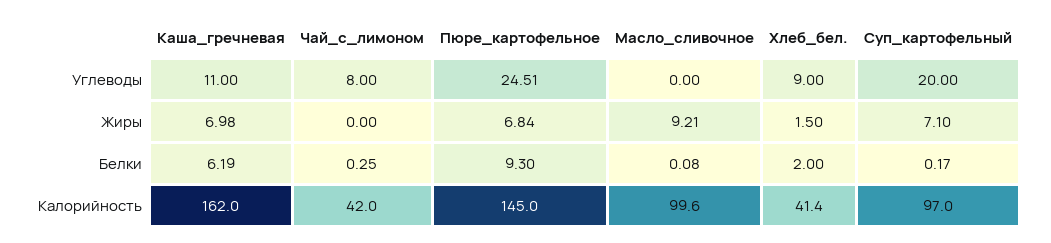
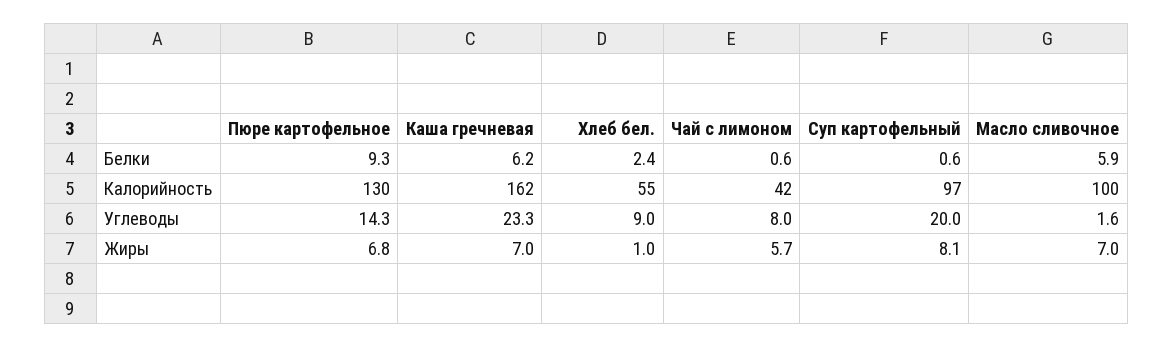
  {
    "Каша_гречневая": {
-     "Углеводы": 11,
+     "Углеводы": 23.3,
      "Жиры": 6.98,
      "Белки": 6.19,
      "Калорийность": 162
    },
    "Чай_с_лимоном": {
      "Углеводы": 8,
-     "Жиры": 0,
+     "Жиры": 5.7,
-     "Белки": 0.25,
+     "Белки": 0.6,
      "Калорийность": 42
    },
    "Пюре_картофельное": {
-     "Углеводы": 24.51,
+     "Углеводы": 14.3,
      "Жиры": 6.84,
      "Белки": 9.3,
-     "Калорийность": 145
+     "Калорийность": 130
    },
    "Масло_сливочное": {
-     "Углеводы": 0,
+     "Углеводы": 1.6,
-     "Жиры": 9.21,
+     "Жиры": 7,
-     "Белки": 0.08,
+     "Белки": 5.9,
      "Калорийность": 99.6
    },
    "Хлеб_бел.": {
      "Углеводы": 9,
-     "Жиры": 1.5,
+     "Жиры": 1,
-     "Белки": 2,
+     "Белки": 2.4,
-     "Калорийность": 41.4
+     "Калорийность": 55
    },
    "Суп_картофельный": {
      "Углеводы": 20,
-     "Жиры": 7.1,
+     "Жиры": 8.1,
-     "Белки": 0.17,
+     "Белки": 0.6,
      "Калорийность": 97
    }
  }

